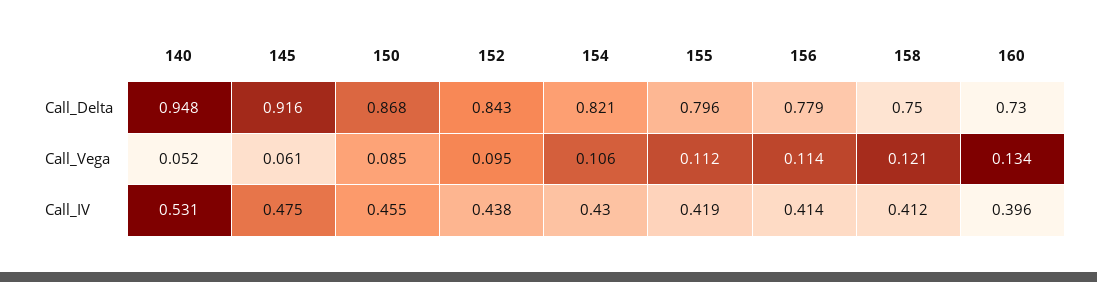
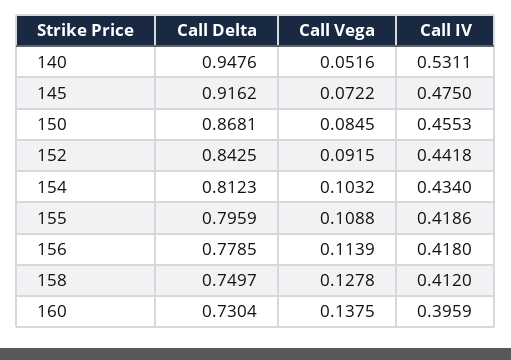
  {
    "140": {
      "Call_Delta": 0.9476,
      "Call_Vega": 0.0516,
      "Call_IV": 0.5311
    },
    "145": {
      "Call_Delta": 0.9162,
-     "Call_Vega": 0.061,
+     "Call_Vega": 0.0722,
      "Call_IV": 0.475
    },
    "150": {
      "Call_Delta": 0.8681,
      "Call_Vega": 0.0845,
      "Call_IV": 0.4553
    },
    "152": {
      "Call_Delta": 0.8425,
-     "Call_Vega": 0.095,
+     "Call_Vega": 0.0915,
-     "Call_IV": 0.438
+     "Call_IV": 0.4418
    },
    "154": {
-     "Call_Delta": 0.821,
+     "Call_Delta": 0.8123,
-     "Call_Vega": 0.106,
+     "Call_Vega": 0.1032,
-     "Call_IV": 0.43
+     "Call_IV": 0.434
    },
    "155": {
      "Call_Delta": 0.7959,
-     "Call_Vega": 0.112,
+     "Call_Vega": 0.1088,
      "Call_IV": 0.4186
    },
    "156": {
      "Call_Delta": 0.7785,
      "Call_Vega": 0.1139,
-     "Call_IV": 0.414
+     "Call_IV": 0.418
    },
    "158": {
      "Call_Delta": 0.7497,
-     "Call_Vega": 0.121,
+     "Call_Vega": 0.1278,
      "Call_IV": 0.412
    },
    "160": {
      "Call_Delta": 0.7304,
-     "Call_Vega": 0.134,
+     "Call_Vega": 0.1375,
      "Call_IV": 0.3959
    }
  }

